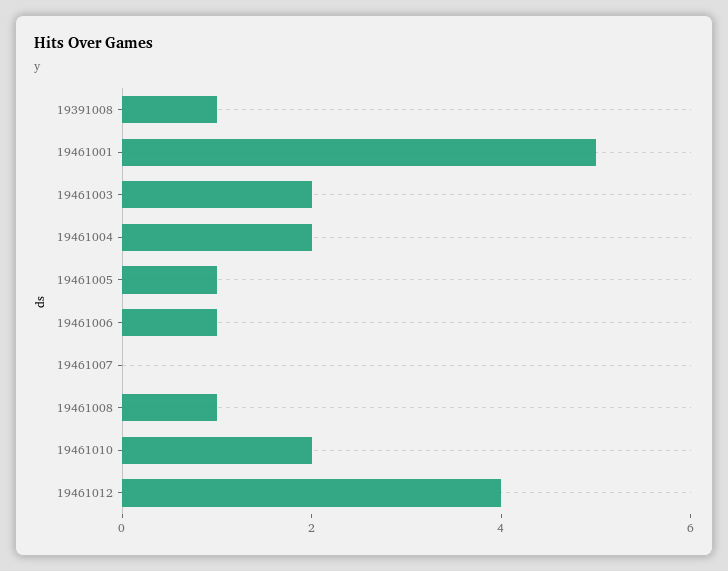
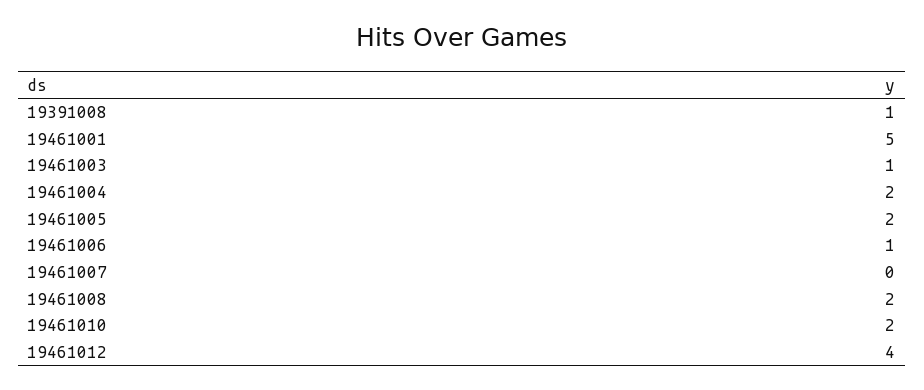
  {
    "19391008": 1,
    "19461001": 5,
-   "19461003": 2,
+   "19461003": 1,
    "19461004": 2,
-   "19461005": 1,
+   "19461005": 2,
    "19461006": 1,
    "19461007": 0,
-   "19461008": 1,
+   "19461008": 2,
    "19461010": 2,
    "19461012": 4
  }

